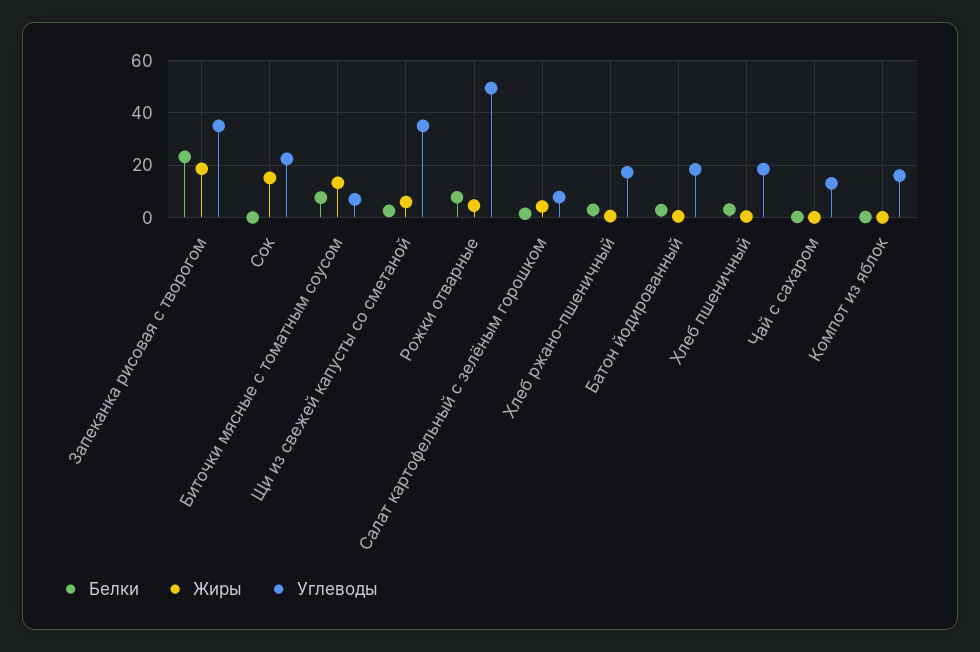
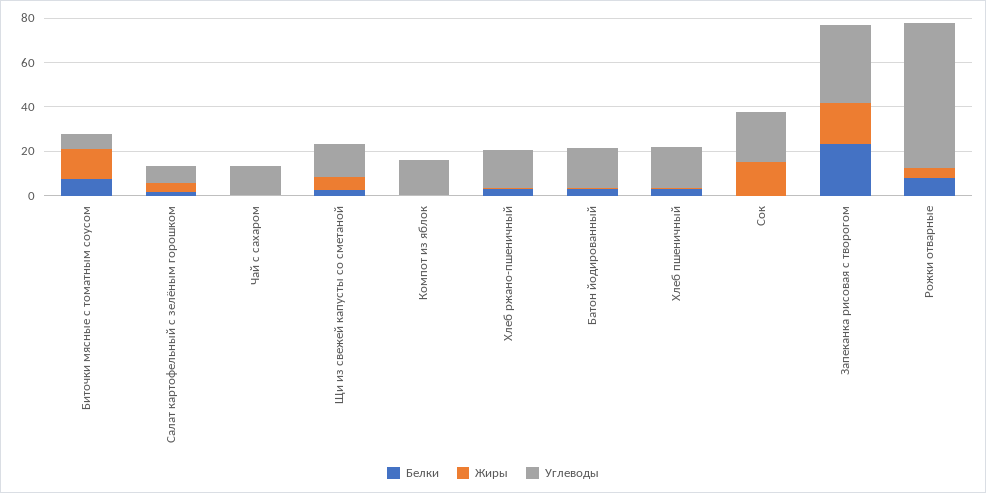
  {
    "Белки": {
      "Запеканка рисовая с творогом": 22.5,
      "Сок": 0,
      "Биточки мясные с томатным соусом": 7.5,
      "Щи из свежей капусты со сметаной": 2.5,
      "Рожки отварные": 7.5,
      "Салат картофельный с зелёным горошком": 2.5,
      "Хлеб ржано-пшеничный": 2.5,
      "Батон йодированный": 2.5,
      "Хлеб пшеничный": 2.5,
      "Чай с сахаром": 0,
      "Компот из яблок": 0
    },
    "Жиры": {
      "Запеканка рисовая с творогом": 17.5,
      "Сок": 15,
      "Биточки мясные с томатным соусом": 12.5,
      "Щи из свежей капусты со сметаной": 5,
      "Рожки отварные": 5,
      "Салат картофельный с зелёным горошком": 5,
      "Хлеб ржано-пшеничный": 0,
      "Батон йодированный": 0,
      "Хлеб пшеничный": 0,
      "Чай с сахаром": 0,
      "Компот из яблок": 0
    },
    "Углеводы": {
      "Запеканка рисовая с творогом": 35,
      "Сок": 22.5,
      "Биточки мясные с томатным соусом": 7.5,
-     "Щи из свежей капусты со сметаной": 35,
+     "Щи из свежей капусты со сметаной": 15,
-     "Рожки отварные": 50,
+     "Рожки отварные": 65,
      "Салат картофельный с зелёным горошком": 7.5,
      "Хлеб ржано-пшеничный": 17.5,
      "Батон йодированный": 17.5,
      "Хлеб пшеничный": 17.5,
      "Чай с сахаром": 12.5,
      "Компот из яблок": 15
    }
  }

